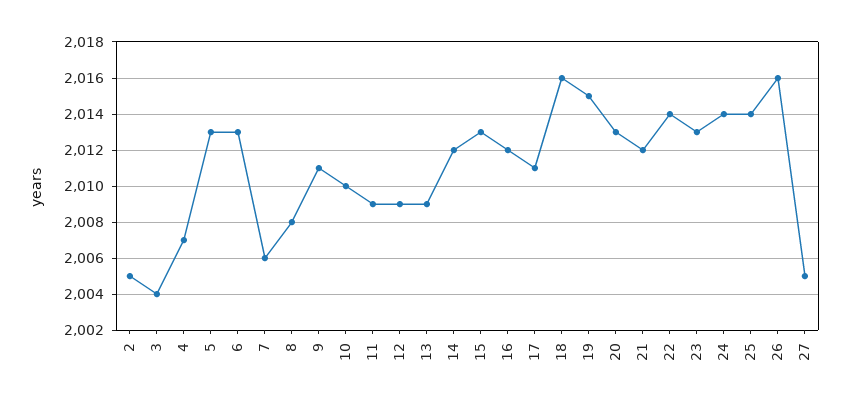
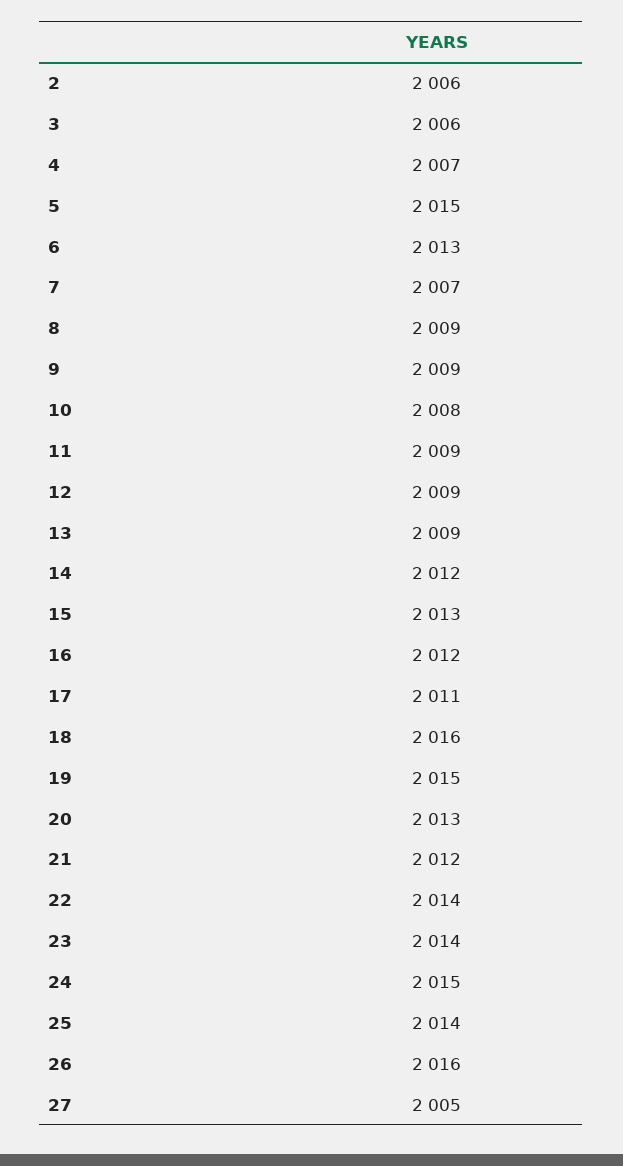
  {
-   "2": 2005,
+   "2": 2006,
-   "3": 2004,
+   "3": 2006,
    "4": 2007,
-   "5": 2013,
+   "5": 2015,
    "6": 2013,
-   "7": 2006,
+   "7": 2007,
-   "8": 2008,
+   "8": 2009,
-   "9": 2011,
+   "9": 2009,
-   "10": 2010,
+   "10": 2008,
    "11": 2009,
    "12": 2009,
    "13": 2009,
    "14": 2012,
    "15": 2013,
    "16": 2012,
    "17": 2011,
    "18": 2016,
    "19": 2015,
    "20": 2013,
    "21": 2012,
    "22": 2014,
-   "23": 2013,
+   "23": 2014,
-   "24": 2014,
+   "24": 2015,
    "25": 2014,
    "26": 2016,
    "27": 2005
  }

